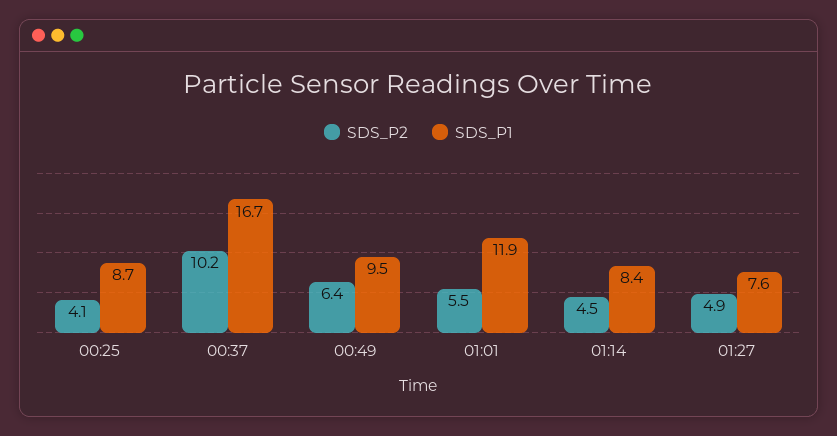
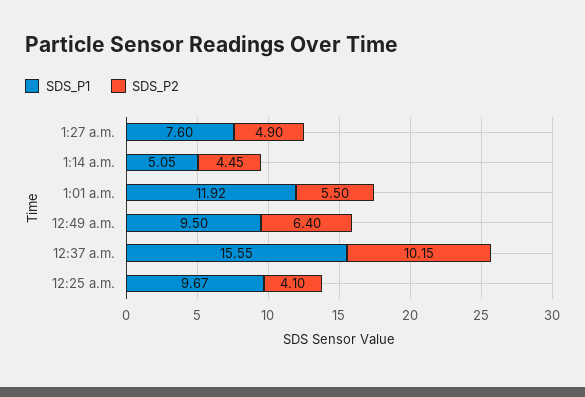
  {
    "SDS_P2": {
      "00:25": 4.1,
      "00:37": 10.15,
      "00:49": 6.4,
      "01:01": 5.5,
      "01:14": 4.45,
      "01:27": 4.9
    },
    "SDS_P1": {
-     "00:25": 8.7,
+     "00:25": 9.67,
-     "00:37": 16.7,
+     "00:37": 15.55,
      "00:49": 9.5,
      "01:01": 11.92,
-     "01:14": 8.4,
+     "01:14": 5.05,
      "01:27": 7.6
    }
  }

